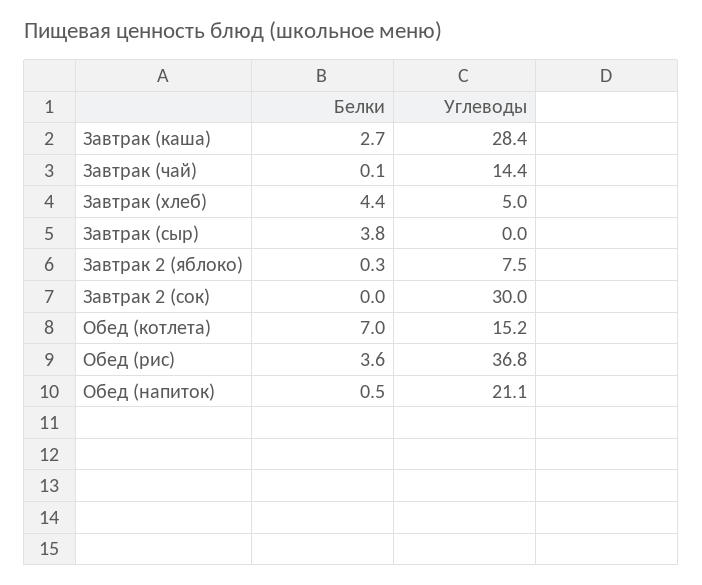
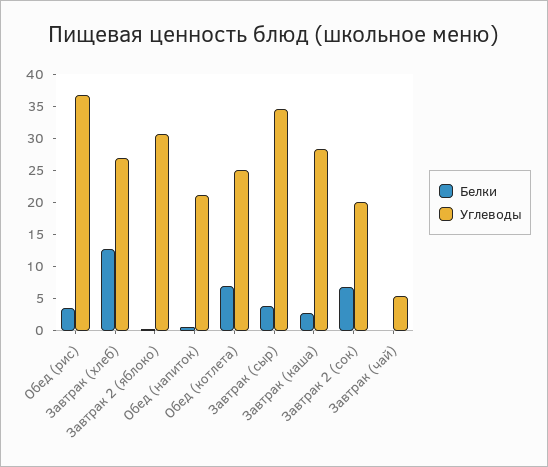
  {
    "Белки": {
      "Завтрак (каша)": 2.7,
      "Завтрак (чай)": 0.1,
-     "Завтрак (хлеб)": 4.4,
+     "Завтрак (хлеб)": 12.5,
      "Завтрак (сыр)": 3.8,
      "Завтрак 2 (яблоко)": 0.3,
-     "Завтрак 2 (сок)": 0,
+     "Завтрак 2 (сок)": 7.5,
      "Обед (котлета)": 7,
      "Обед (рис)": 3.6,
      "Обед (напиток)": 0.5
    },
    "Углеводы": {
      "Завтрак (каша)": 28.4,
-     "Завтрак (чай)": 14.4,
+     "Завтрак (чай)": 5,
-     "Завтрак (хлеб)": 5,
+     "Завтрак (хлеб)": 27.5,
-     "Завтрак (сыр)": 0,
+     "Завтрак (сыр)": 35,
-     "Завтрак 2 (яблоко)": 7.5,
+     "Завтрак 2 (яблоко)": 30,
-     "Завтрак 2 (сок)": 30,
+     "Завтрак 2 (сок)": 20,
-     "Обед (котлета)": 15.2,
+     "Обед (котлета)": 25,
      "Обед (рис)": 36.8,
      "Обед (напиток)": 21.1
    }
  }

